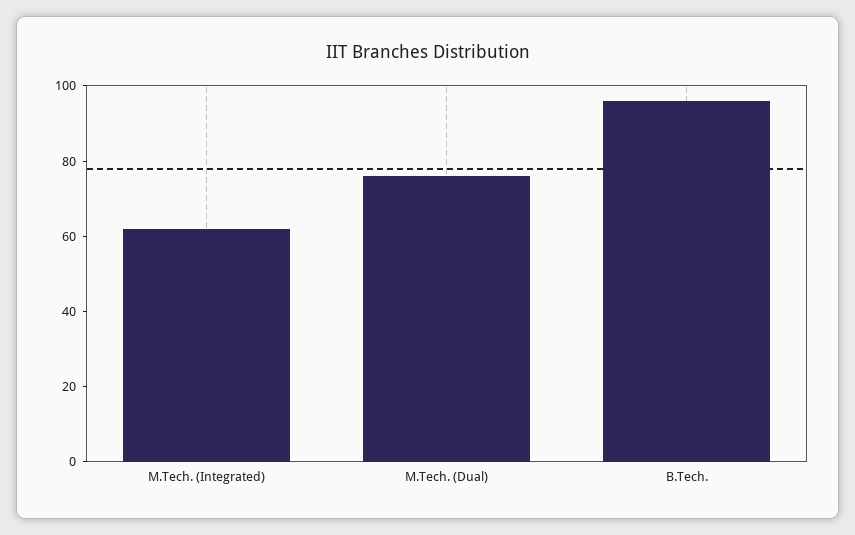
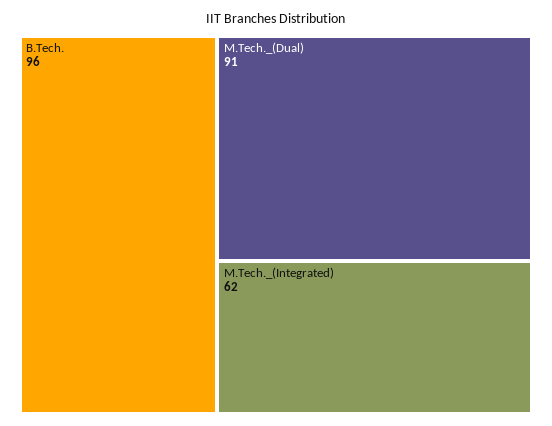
  {
    "M.Tech. (Integrated)": 62,
-   "M.Tech. (Dual)": 75,
+   "M.Tech. (Dual)": 91,
    "B.Tech.": 96
  }

